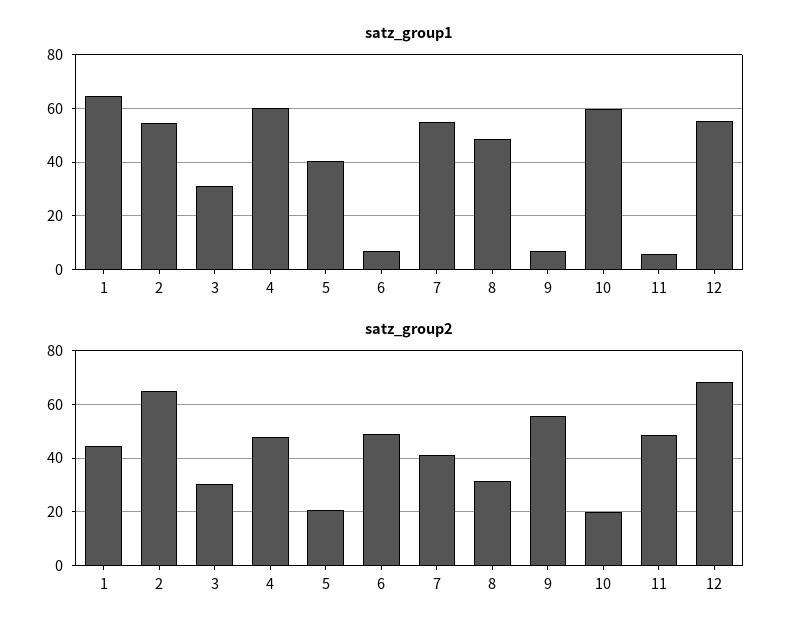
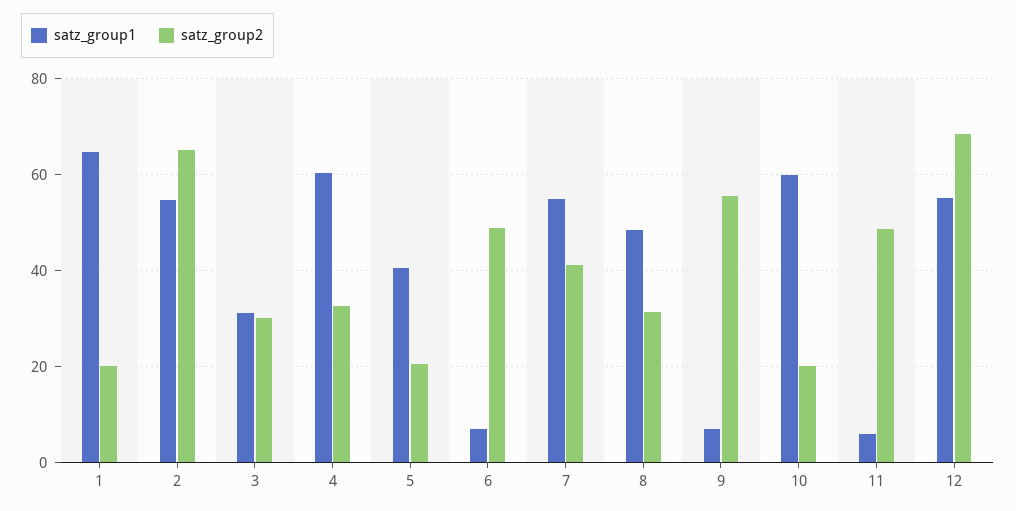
  {
    "satz_group1": {
      "1": 64,
      "2": 54,
      "3": 32,
      "4": 60,
      "5": 40,
      "6": 6,
      "7": 54,
      "8": 48,
      "9": 6,
      "10": 60,
      "11": 6,
      "12": 56
    },
    "satz_group2": {
-     "1": 45,
+     "1": 20,
      "2": 66,
      "3": 30,
-     "4": 47.5,
+     "4": 32,
      "5": 20,
      "6": 48,
      "7": 42,
      "8": 32,
      "9": 56,
      "10": 20,
      "11": 48,
      "12": 68
    }
  }

